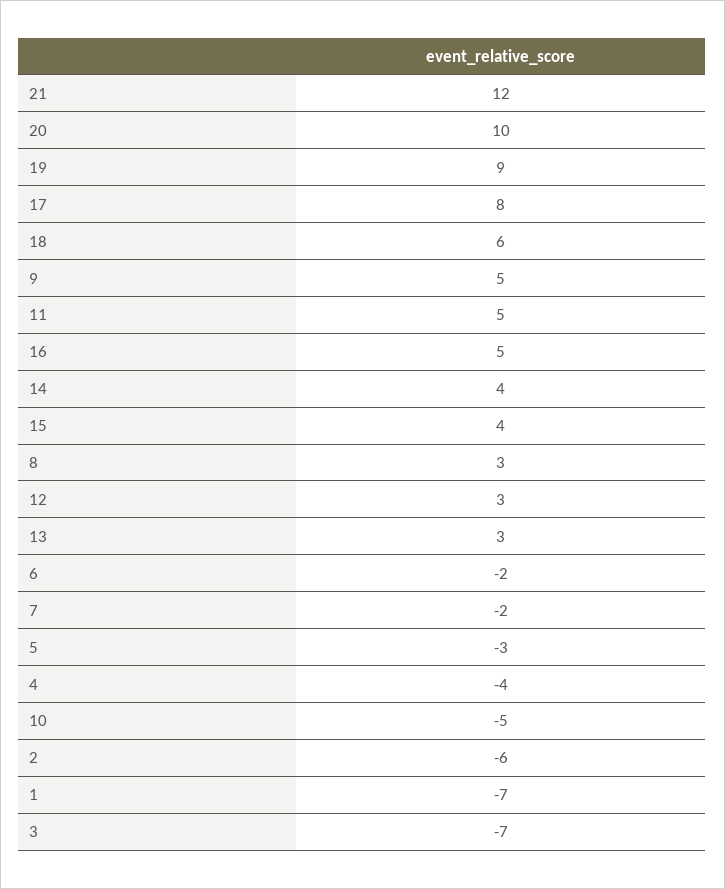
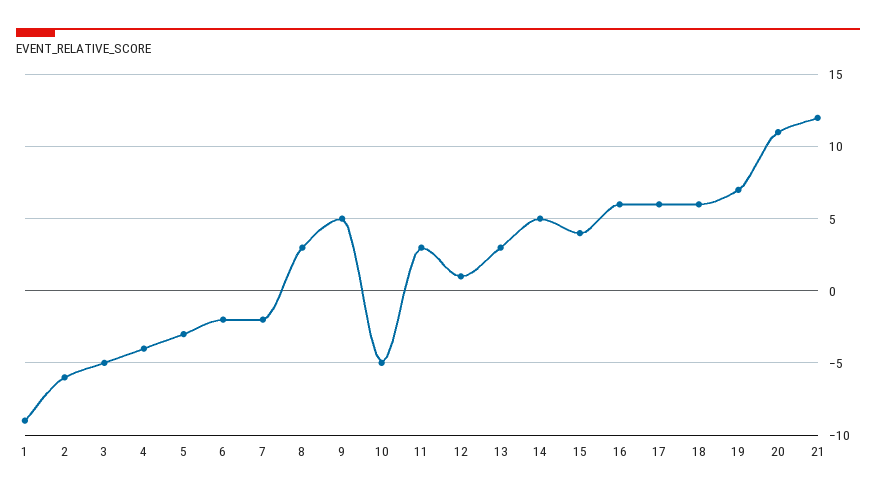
  {
    "21": 12,
-   "20": 10,
+   "20": 11,
-   "19": 9,
+   "19": 7,
-   "17": 8,
+   "17": 6,
    "18": 6,
    "9": 5,
-   "11": 5,
+   "11": 3,
-   "16": 5,
+   "16": 6,
-   "14": 4,
+   "14": 5,
    "15": 4,
    "8": 3,
-   "12": 3,
+   "12": 1,
    "13": 3,
    "6": -2,
    "7": -2,
    "5": -3,
    "4": -4,
    "10": -5,
    "2": -6,
-   "1": -7,
+   "1": -9,
-   "3": -7
+   "3": -5
  }

